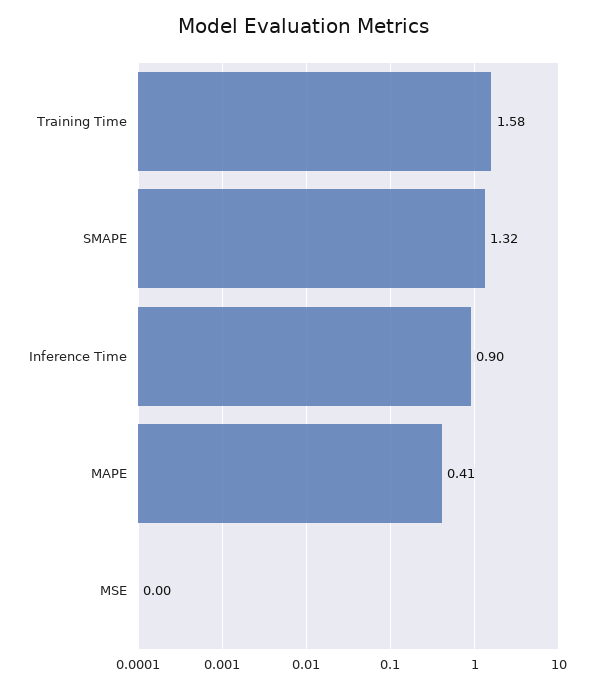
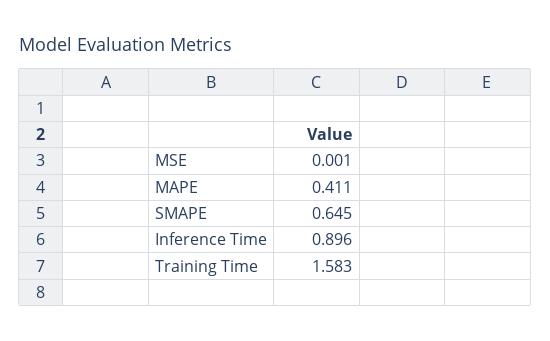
  {
    "Training Time": 1.583,
-   "SMAPE": 1.32,
+   "SMAPE": 0.645,
    "Inference Time": 0.896,
    "MAPE": 0.411,
    "MSE": 0.001
  }

